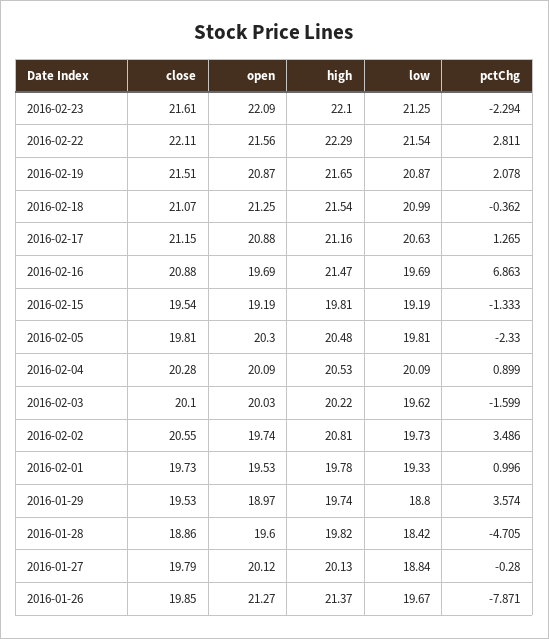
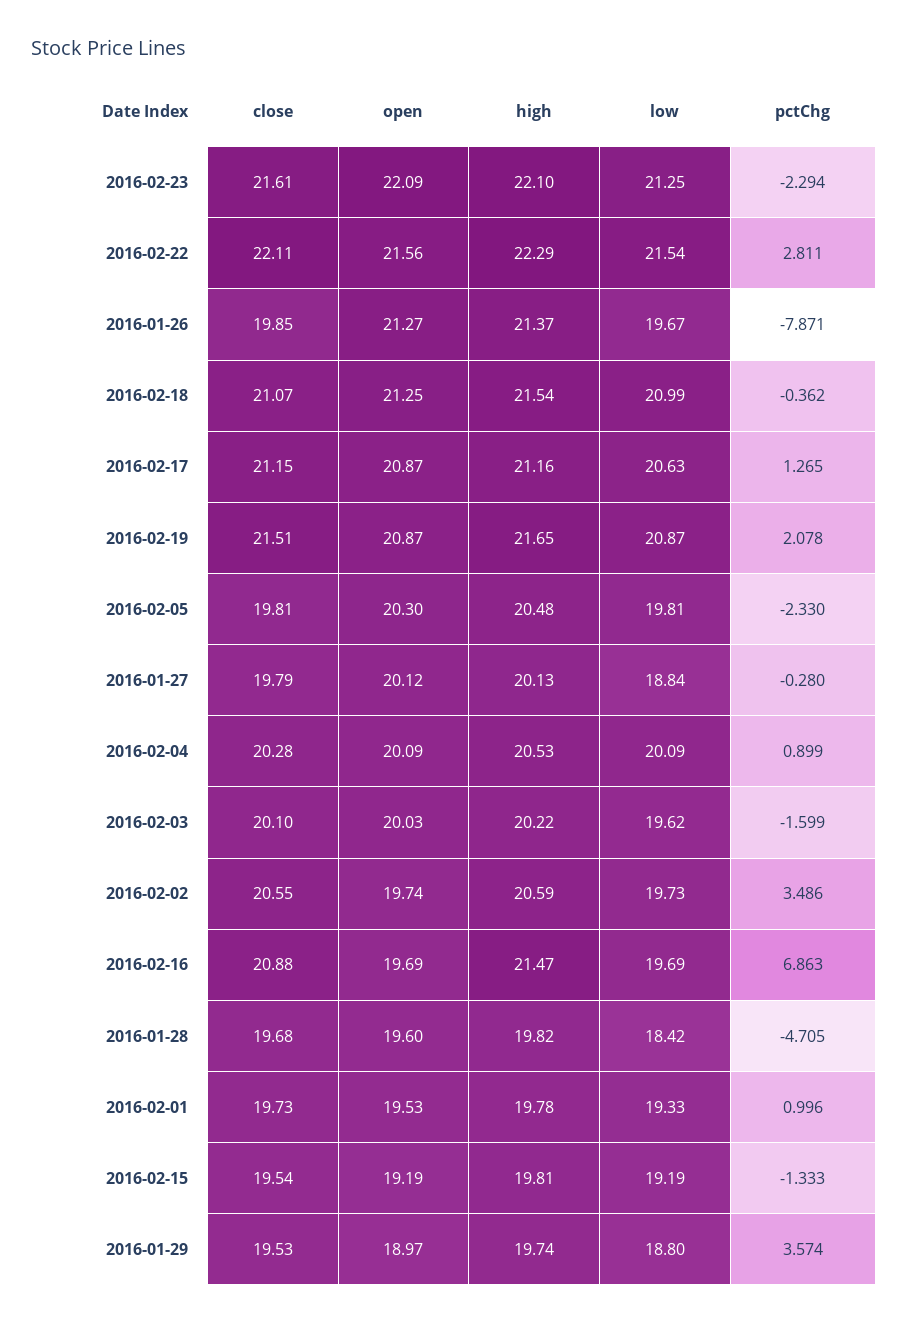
  {
    "close": {
      "2016-02-23": 21.61,
      "2016-02-22": 22.11,
      "2016-02-19": 21.51,
      "2016-02-18": 21.07,
      "2016-02-17": 21.15,
      "2016-02-16": 20.88,
      "2016-02-15": 19.54,
      "2016-02-05": 19.81,
      "2016-02-04": 20.28,
      "2016-02-03": 20.1,
      "2016-02-02": 20.55,
      "2016-02-01": 19.73,
      "2016-01-29": 19.53,
-     "2016-01-28": 18.86,
+     "2016-01-28": 19.68,
      "2016-01-27": 19.79,
      "2016-01-26": 19.85
    },
    "open": {
      "2016-02-23": 22.09,
      "2016-02-22": 21.56,
      "2016-02-19": 20.87,
      "2016-02-18": 21.25,
-     "2016-02-17": 20.88,
+     "2016-02-17": 20.87,
      "2016-02-16": 19.69,
      "2016-02-15": 19.19,
      "2016-02-05": 20.3,
      "2016-02-04": 20.09,
      "2016-02-03": 20.03,
      "2016-02-02": 19.74,
      "2016-02-01": 19.53,
      "2016-01-29": 18.97,
      "2016-01-28": 19.6,
      "2016-01-27": 20.12,
      "2016-01-26": 21.27
    },
    "high": {
      "2016-02-23": 22.1,
      "2016-02-22": 22.29,
      "2016-02-19": 21.65,
      "2016-02-18": 21.54,
      "2016-02-17": 21.16,
      "2016-02-16": 21.47,
      "2016-02-15": 19.81,
      "2016-02-05": 20.48,
      "2016-02-04": 20.53,
      "2016-02-03": 20.22,
-     "2016-02-02": 20.81,
+     "2016-02-02": 20.59,
      "2016-02-01": 19.78,
      "2016-01-29": 19.74,
      "2016-01-28": 19.82,
      "2016-01-27": 20.13,
      "2016-01-26": 21.37
    },
    "low": {
      "2016-02-23": 21.25,
      "2016-02-22": 21.54,
      "2016-02-19": 20.87,
      "2016-02-18": 20.99,
      "2016-02-17": 20.63,
      "2016-02-16": 19.69,
      "2016-02-15": 19.19,
      "2016-02-05": 19.81,
      "2016-02-04": 20.09,
      "2016-02-03": 19.62,
      "2016-02-02": 19.73,
      "2016-02-01": 19.33,
      "2016-01-29": 18.8,
      "2016-01-28": 18.42,
      "2016-01-27": 18.84,
      "2016-01-26": 19.67
    },
    "pctChg": {
      "2016-02-23": -2.294,
      "2016-02-22": 2.811,
      "2016-02-19": 2.078,
      "2016-02-18": -0.362,
      "2016-02-17": 1.265,
      "2016-02-16": 6.863,
      "2016-02-15": -1.333,
      "2016-02-05": -2.33,
      "2016-02-04": 0.899,
      "2016-02-03": -1.599,
      "2016-02-02": 3.486,
      "2016-02-01": 0.996,
      "2016-01-29": 3.574,
      "2016-01-28": -4.705,
      "2016-01-27": -0.28,
      "2016-01-26": -7.871
    }
  }

